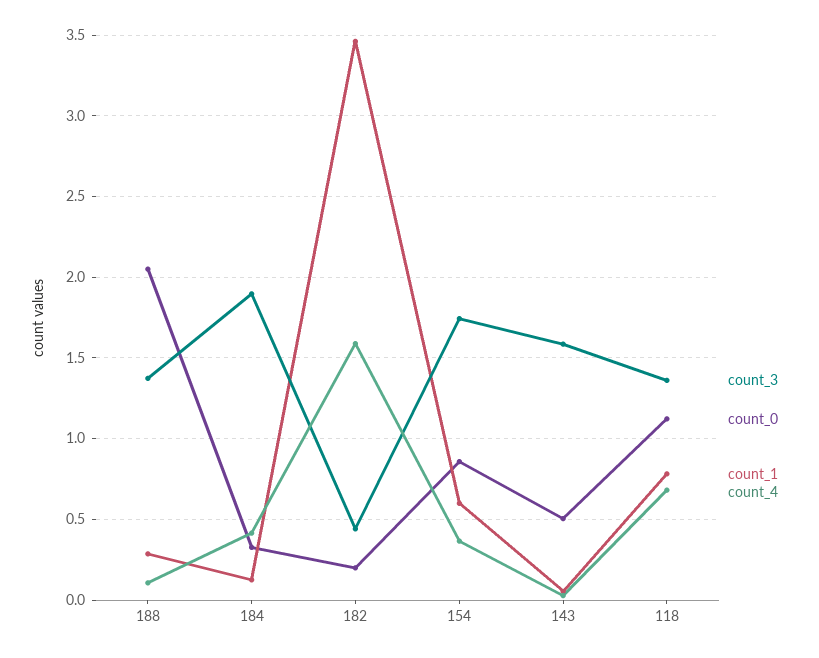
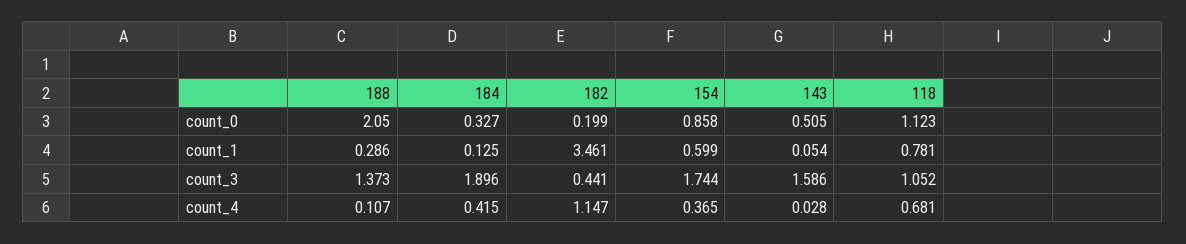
  {
    "count_3": {
      "188": 1.373,
      "184": 1.896,
      "182": 0.441,
      "154": 1.744,
      "143": 1.586,
-     "118": 1.35
+     "118": 1.052
    },
    "count_0": {
      "188": 2.05,
      "184": 0.327,
      "182": 0.199,
      "154": 0.858,
      "143": 0.505,
      "118": 1.123
    },
    "count_1": {
      "188": 0.286,
      "184": 0.125,
      "182": 3.461,
      "154": 0.599,
      "143": 0.054,
      "118": 0.781
    },
    "count_4": {
      "188": 0.107,
      "184": 0.415,
-     "182": 1.6,
+     "182": 1.147,
      "154": 0.365,
      "143": 0.028,
      "118": 0.681
    }
  }

